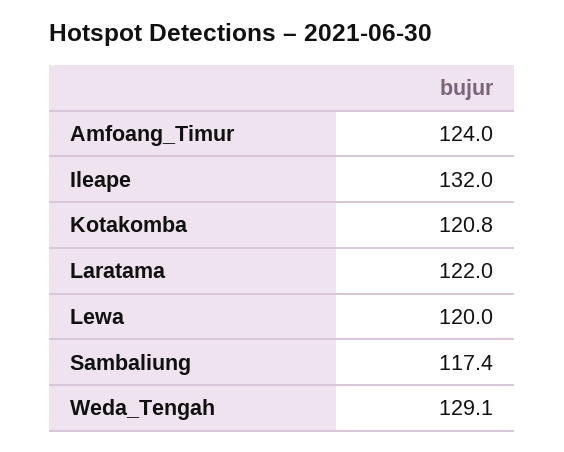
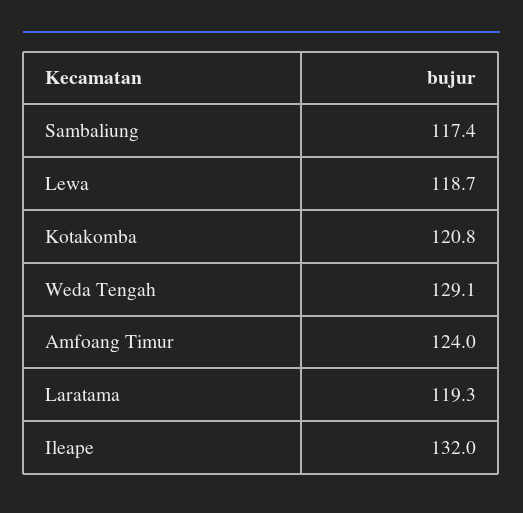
  {
    "Amfoang_Timur": 124,
    "Ileape": 132,
    "Kotakomba": 120.8,
-   "Laratama": 122,
+   "Laratama": 119.3,
-   "Lewa": 120,
+   "Lewa": 118.7,
    "Sambaliung": 117.4,
    "Weda_Tengah": 129.1
  }

